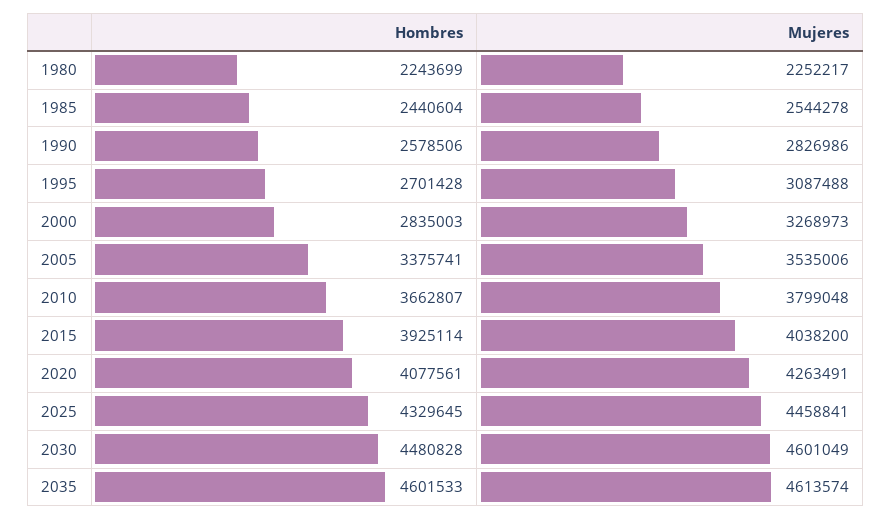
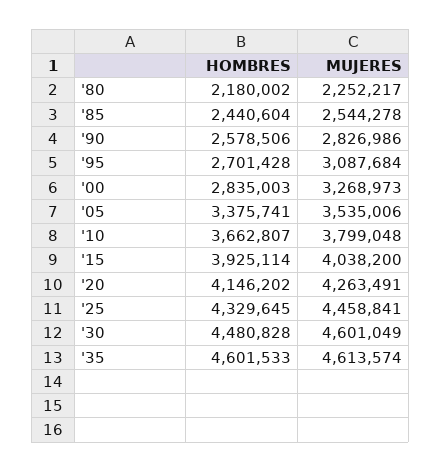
  {
    "Hombres": {
-     "1980": 2243699,
+     "1980": 2180002,
      "1985": 2440604,
      "1990": 2578506,
      "1995": 2701428,
      "2000": 2835003,
      "2005": 3375741,
      "2010": 3662807,
      "2015": 3925114,
-     "2020": 4077561,
+     "2020": 4146202,
      "2025": 4329645,
      "2030": 4480828,
      "2035": 4601533
    },
    "Mujeres": {
      "1980": 2252217,
      "1985": 2544278,
      "1990": 2826986,
-     "1995": 3087488,
+     "1995": 3087684,
      "2000": 3268973,
      "2005": 3535006,
      "2010": 3799048,
      "2015": 4038200,
      "2020": 4263491,
      "2025": 4458841,
      "2030": 4601049,
      "2035": 4613574
    }
  }

